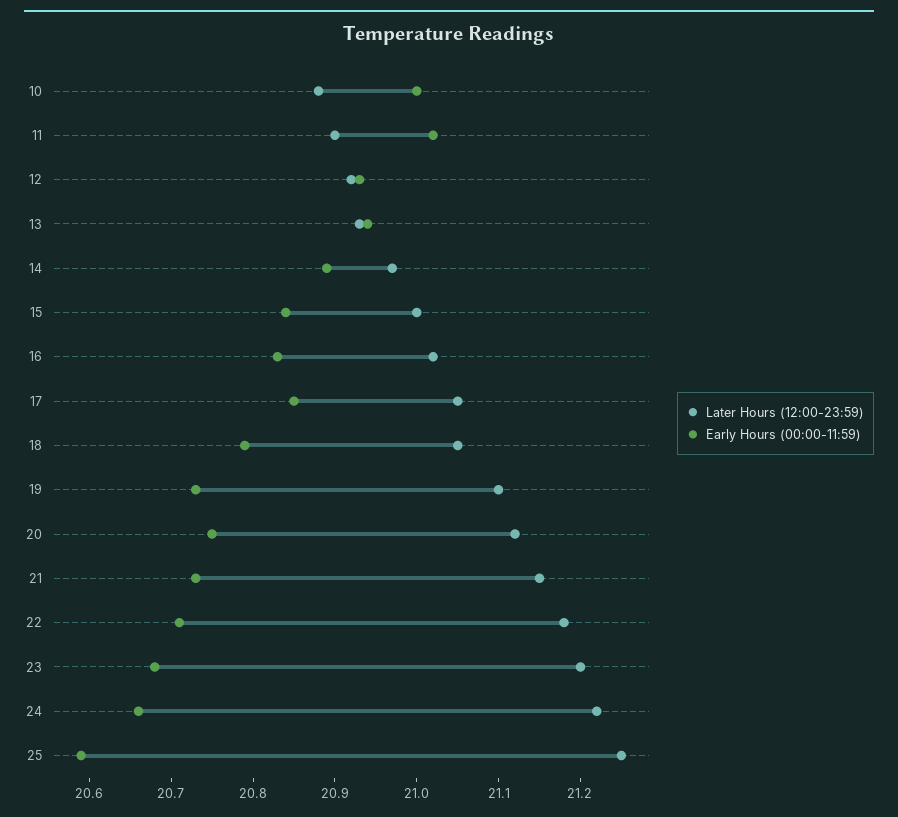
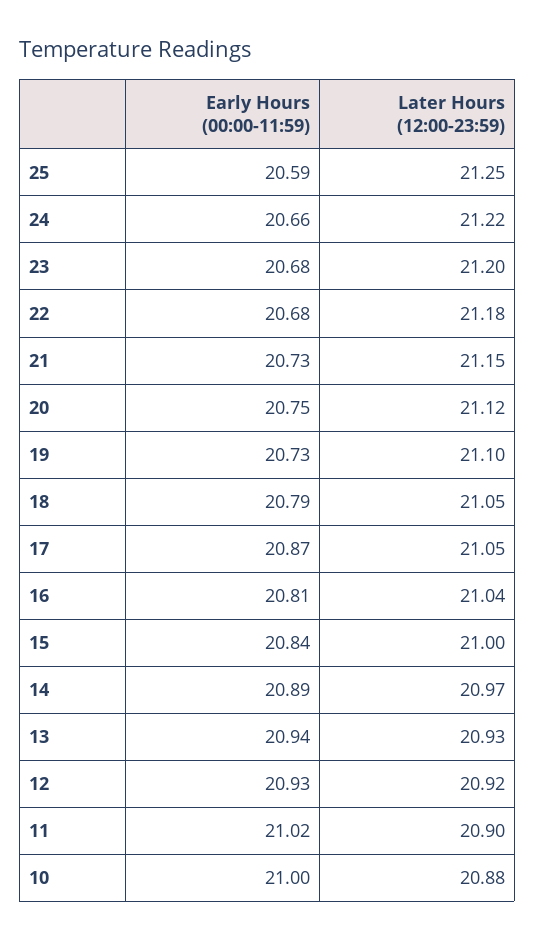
  {
    "Later Hours (12:00-23:59)": {
      "10": 20.88,
      "11": 20.9,
      "12": 20.92,
      "13": 20.93,
      "14": 20.97,
      "15": 21,
-     "16": 21.02,
+     "16": 21.04,
      "17": 21.05,
      "18": 21.05,
      "19": 21.1,
      "20": 21.12,
      "21": 21.15,
      "22": 21.18,
      "23": 21.2,
      "24": 21.22,
      "25": 21.25
    },
    "Early Hours (00:00-11:59)": {
      "10": 21,
      "11": 21.02,
      "12": 20.93,
      "13": 20.94,
      "14": 20.89,
      "15": 20.84,
-     "16": 20.83,
+     "16": 20.81,
-     "17": 20.85,
+     "17": 20.87,
      "18": 20.79,
      "19": 20.73,
      "20": 20.75,
      "21": 20.73,
-     "22": 20.71,
+     "22": 20.68,
      "23": 20.68,
      "24": 20.66,
      "25": 20.59
    }
  }

